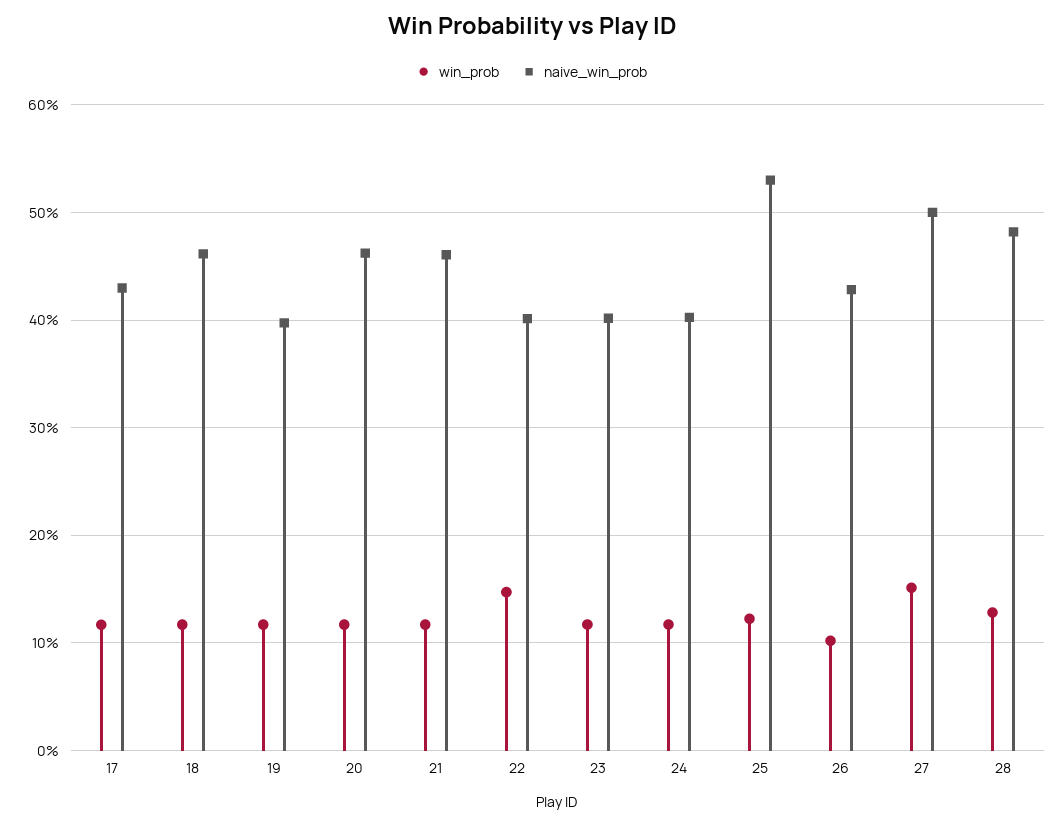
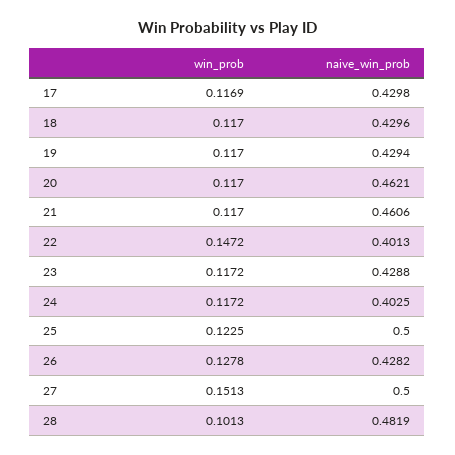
  {
    "win_prob": {
      "17": 0.1169,
      "18": 0.117,
      "19": 0.117,
      "20": 0.117,
      "21": 0.117,
      "22": 0.1472,
      "23": 0.1172,
      "24": 0.1172,
      "25": 0.1225,
-     "26": 0.1,
+     "26": 0.1278,
      "27": 0.1513,
-     "28": 0.13
+     "28": 0.1013
    },
    "naive_win_prob": {
      "17": 0.4298,
-     "18": 0.46,
+     "18": 0.4296,
-     "19": 0.4,
+     "19": 0.4294,
      "20": 0.4621,
      "21": 0.4606,
      "22": 0.4013,
-     "23": 0.4,
+     "23": 0.4288,
      "24": 0.4025,
-     "25": 0.53,
+     "25": 0.5,
      "26": 0.4282,
      "27": 0.5,
      "28": 0.4819
    }
  }

